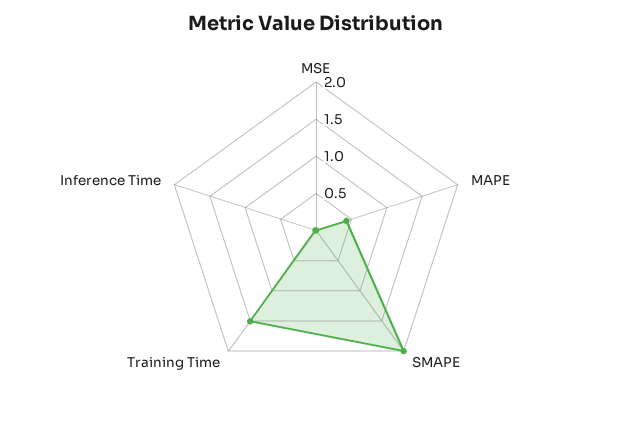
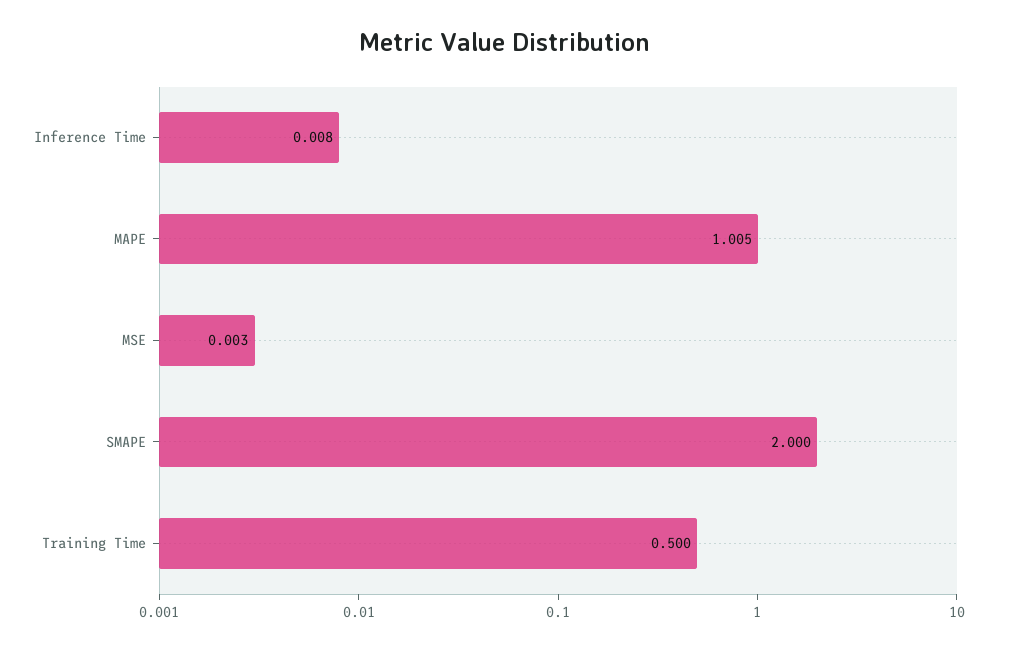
  {
    "MSE": 0.003,
-   "MAPE": 0.5,
+   "MAPE": 1.005,
    "SMAPE": 2,
-   "Training Time": 1.5,
+   "Training Time": 0.5,
    "Inference Time": 0.008
  }

